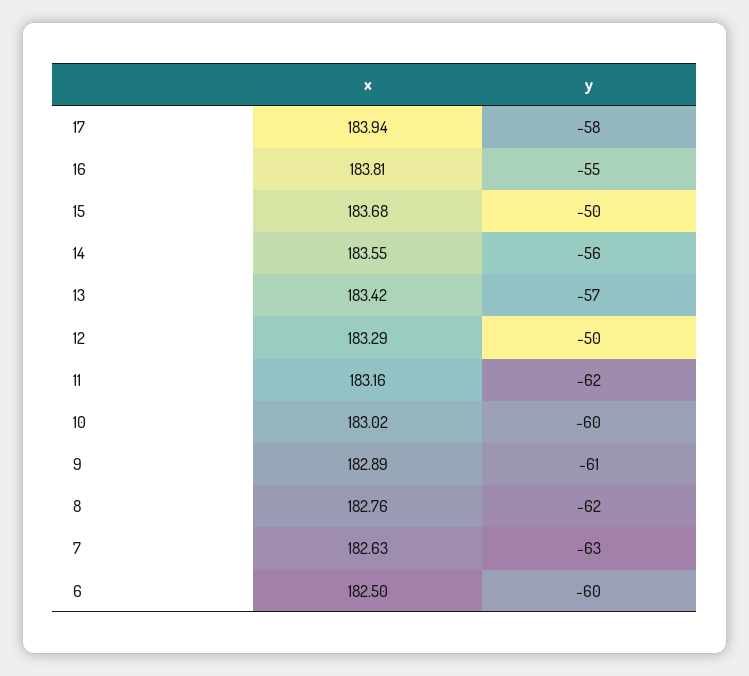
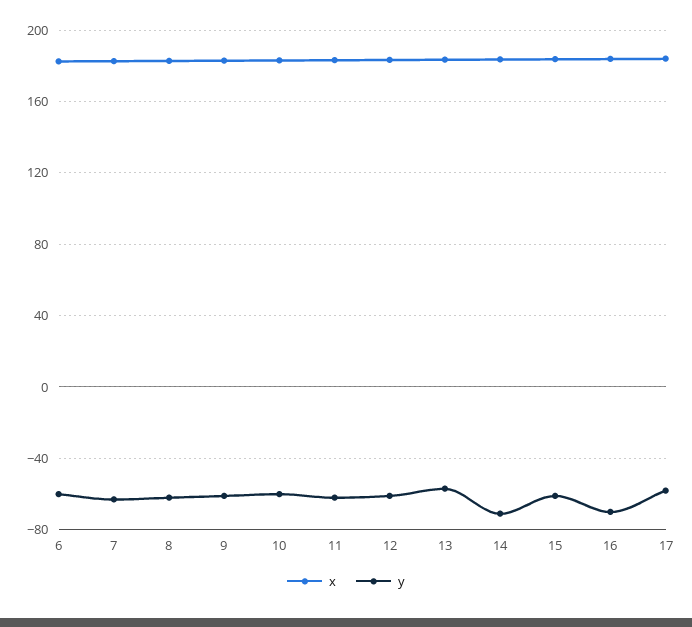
  {
    "x": {
      "17": 183.94,
      "16": 183.81,
      "15": 183.68,
      "14": 183.55,
      "13": 183.42,
      "12": 183.29,
      "11": 183.16,
      "10": 183.02,
      "9": 182.89,
      "8": 182.76,
      "7": 182.63,
      "6": 182.5
    },
    "y": {
      "17": -58,
-     "16": -55,
+     "16": -70,
-     "15": -50,
+     "15": -60,
-     "14": -56,
+     "14": -70,
      "13": -57,
-     "12": -50,
+     "12": -60,
      "11": -62,
      "10": -60,
      "9": -61,
      "8": -62,
      "7": -63,
      "6": -60
    }
  }

